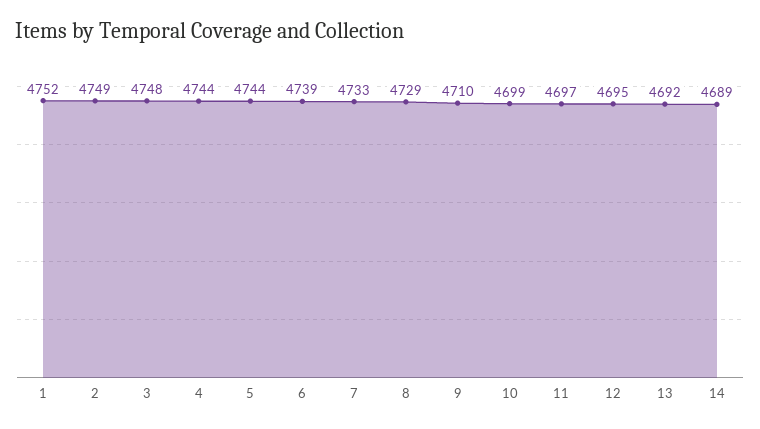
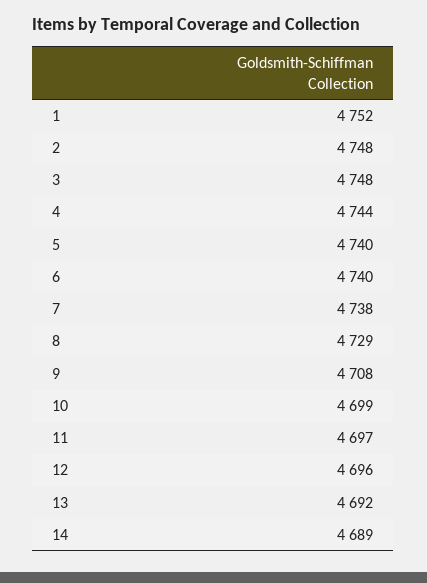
  {
    "1": 4752,
-   "2": 4749,
+   "2": 4748,
    "3": 4748,
    "4": 4744,
-   "5": 4744,
+   "5": 4740,
-   "6": 4739,
+   "6": 4740,
-   "7": 4733,
+   "7": 4738,
    "8": 4729,
-   "9": 4710,
+   "9": 4708,
    "10": 4699,
    "11": 4697,
-   "12": 4695,
+   "12": 4696,
    "13": 4692,
    "14": 4689
  }

